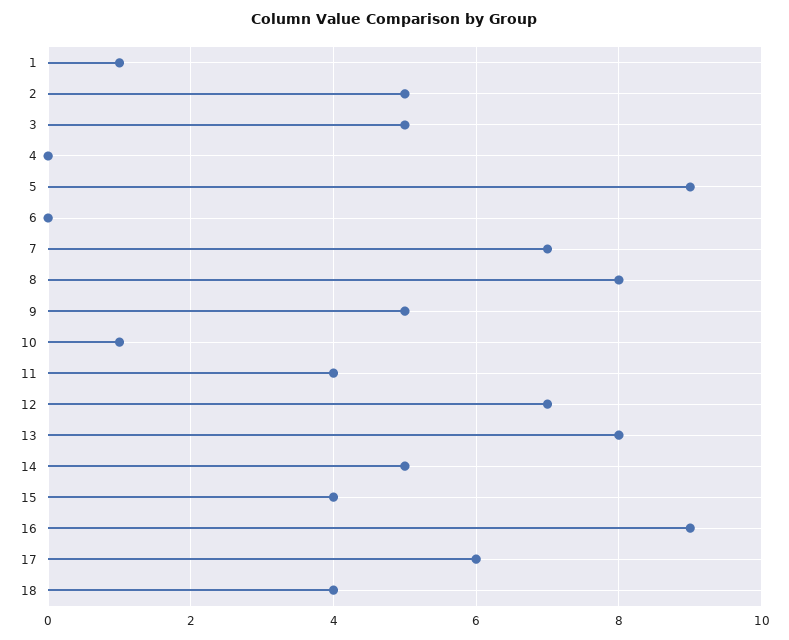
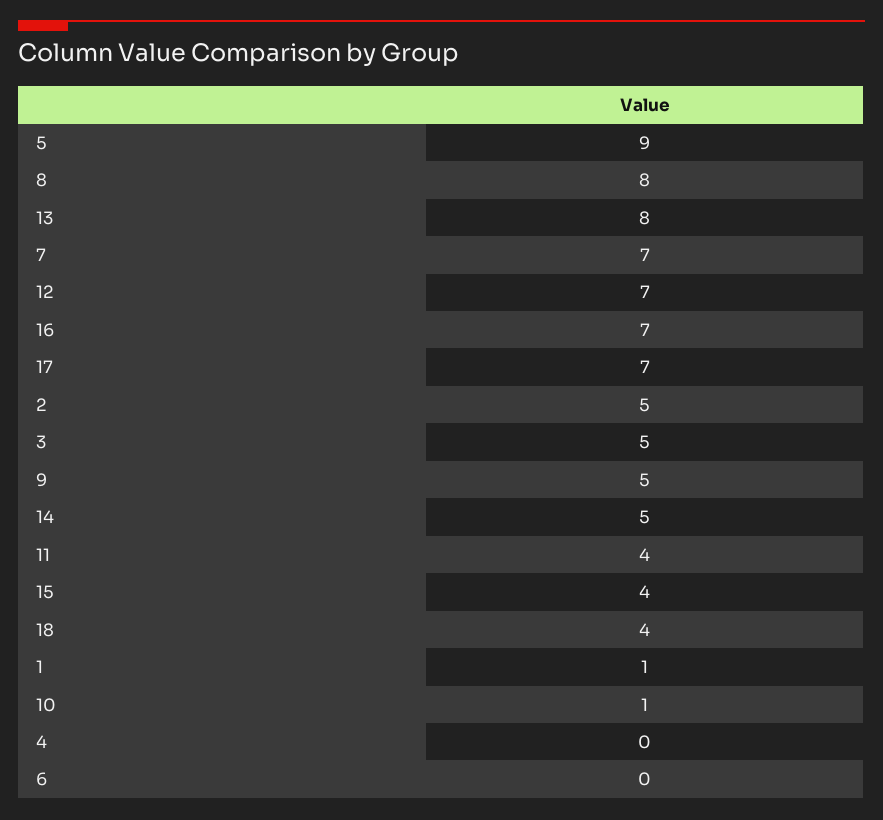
  {
    "1": 1,
    "2": 5,
    "3": 5,
    "4": 0,
    "5": 9,
    "6": 0,
    "7": 7,
    "8": 8,
    "9": 5,
    "10": 1,
    "11": 4,
    "12": 7,
    "13": 8,
    "14": 5,
    "15": 4,
-   "16": 9,
+   "16": 7,
-   "17": 6,
+   "17": 7,
    "18": 4
  }

